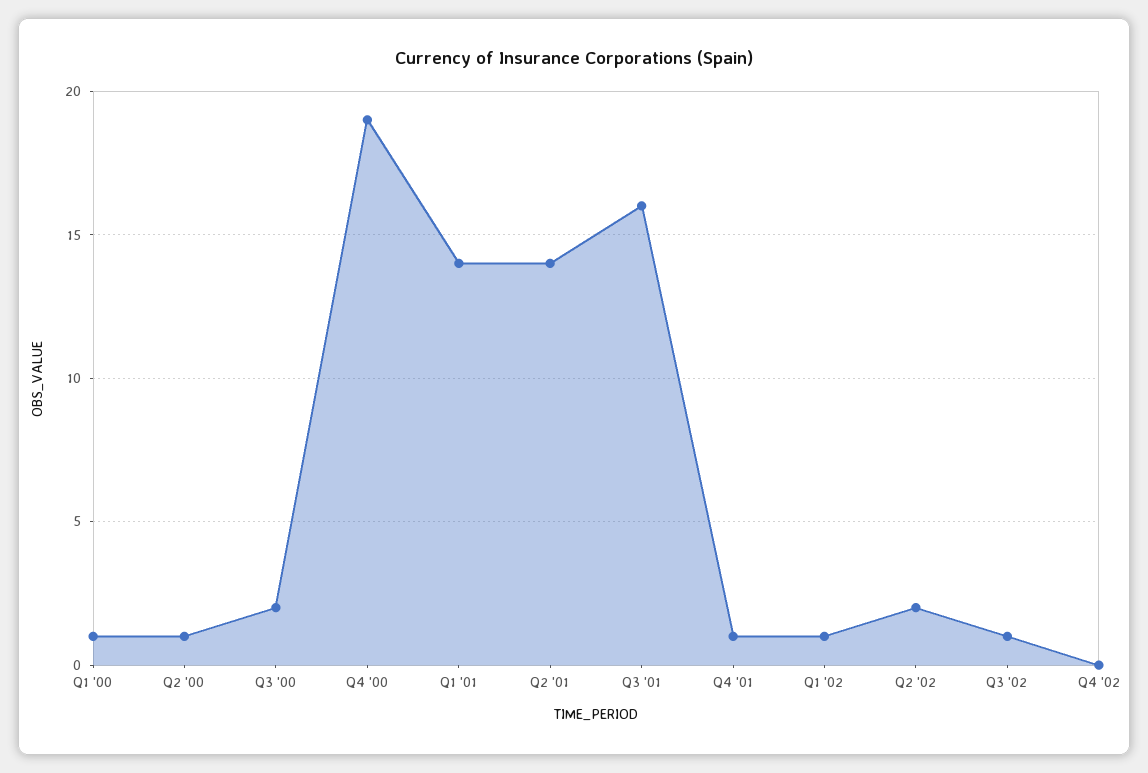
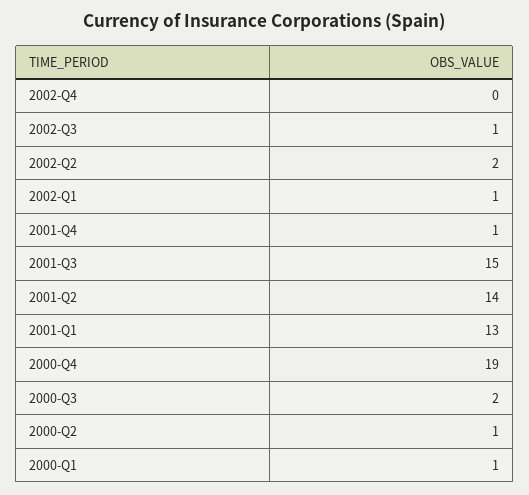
  {
    "Q1 '00": 1,
    "Q2 '00": 1,
    "Q3 '00": 2,
    "Q4 '00": 19,
-   "Q1 '01": 14,
+   "Q1 '01": 13,
    "Q2 '01": 14,
-   "Q3 '01": 16,
+   "Q3 '01": 15,
    "Q4 '01": 1,
    "Q1 '02": 1,
    "Q2 '02": 2,
    "Q3 '02": 1,
    "Q4 '02": 0
  }

